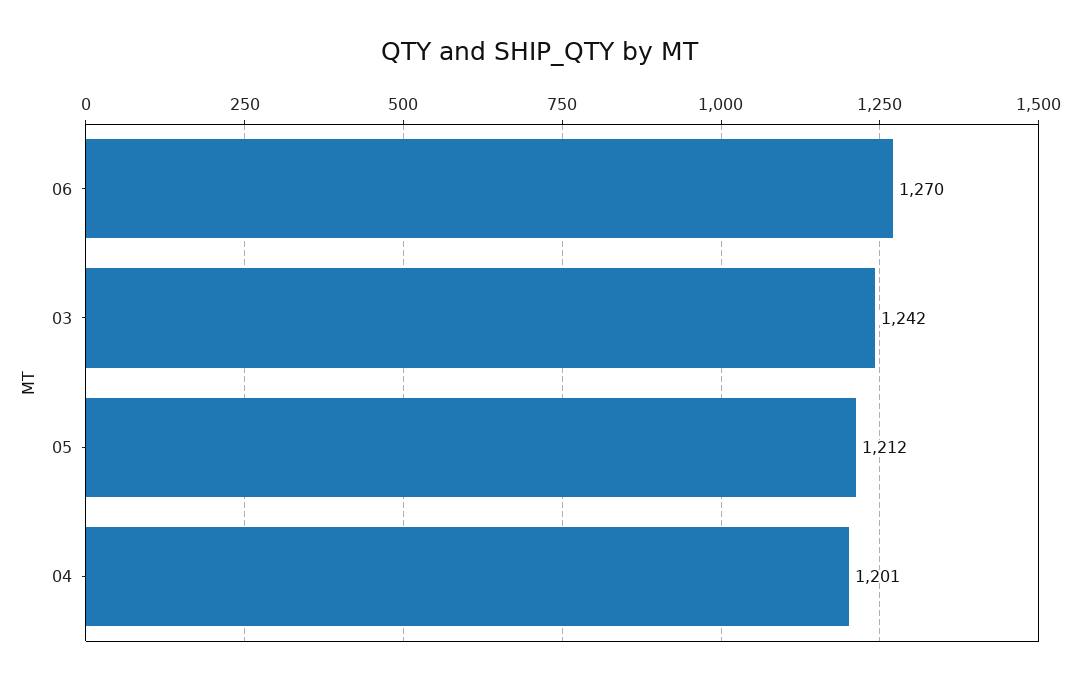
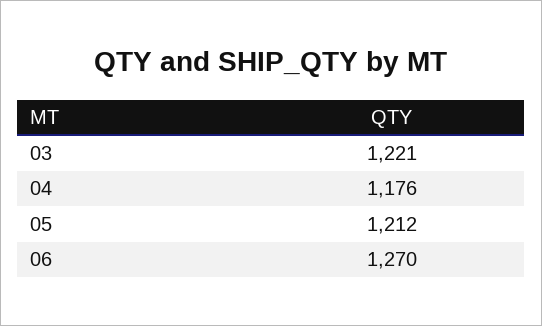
  {
    "06": 1270,
-   "03": 1242,
+   "03": 1221,
    "05": 1212,
-   "04": 1201
+   "04": 1176
  }

